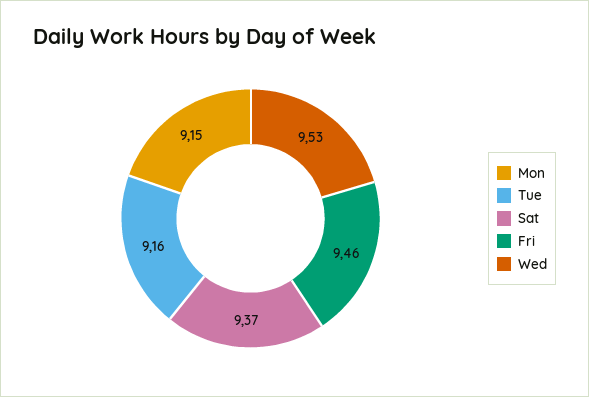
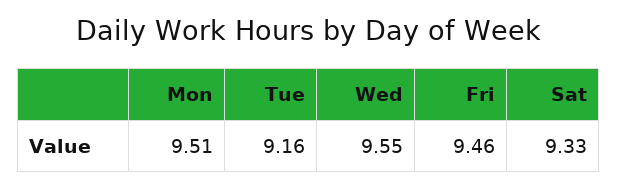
  {
-   "Mon": 9.15,
+   "Mon": 9.51,
    "Tue": 9.16,
-   "Sat": 9.37,
+   "Sat": 9.33,
    "Fri": 9.46,
-   "Wed": 9.53
+   "Wed": 9.55
  }

